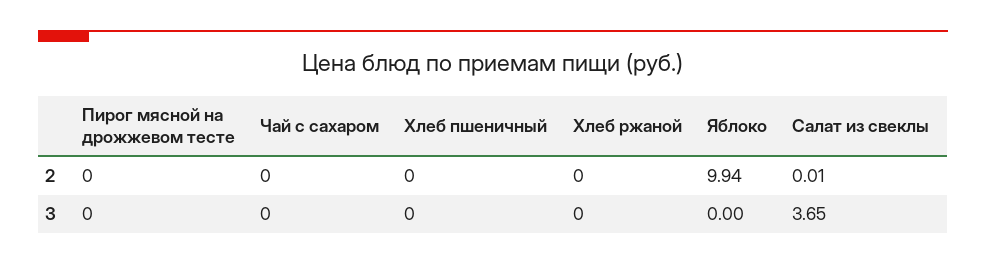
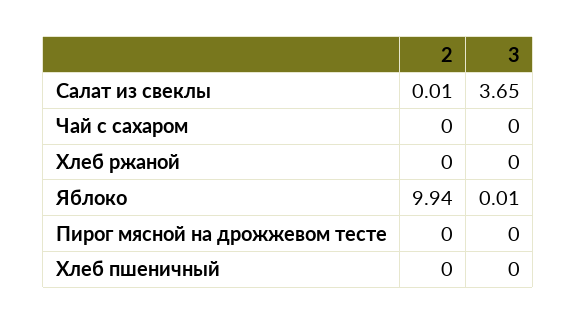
  {
    "Пирог мясной на дрожжевом тесте": {
      "2": 0,
      "3": 0
    },
    "Чай с сахаром": {
      "2": 0,
      "3": 0
    },
    "Хлеб пшеничный": {
      "2": 0,
      "3": 0
    },
    "Хлеб ржаной": {
      "2": 0,
      "3": 0
    },
    "Яблоко": {
      "2": 9.94,
-     "3": 0
+     "3": 0.01
    },
    "Салат из свеклы": {
      "2": 0.01,
      "3": 3.65
    }
  }

